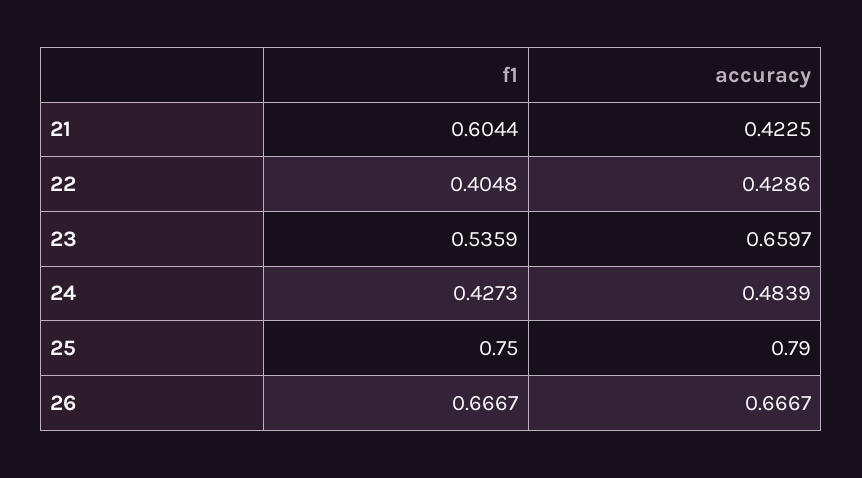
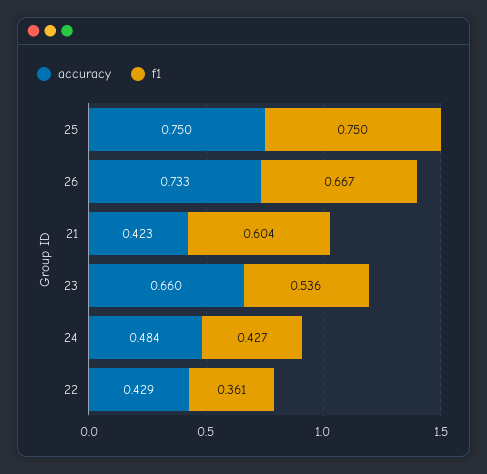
  {
    "f1": {
      "21": 0.6044,
-     "22": 0.4048,
+     "22": 0.361,
      "23": 0.5359,
      "24": 0.4273,
      "25": 0.75,
      "26": 0.6667
    },
    "accuracy": {
      "21": 0.4225,
      "22": 0.4286,
      "23": 0.6597,
      "24": 0.4839,
-     "25": 0.79,
+     "25": 0.75,
-     "26": 0.6667
+     "26": 0.733
    }
  }

